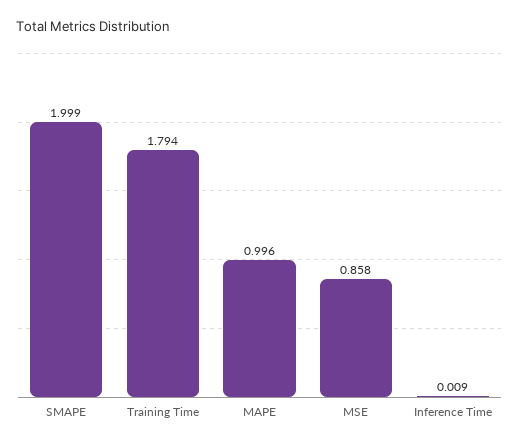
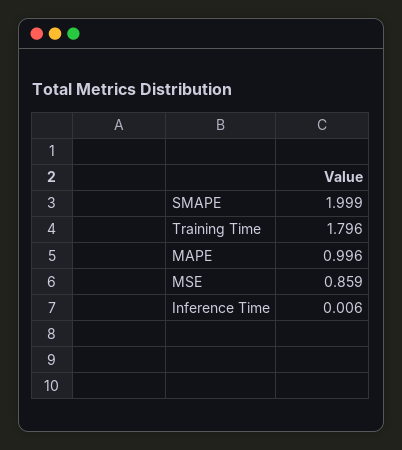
  {
    "SMAPE": 1.999,
-   "Training Time": 1.794,
+   "Training Time": 1.796,
    "MAPE": 0.996,
-   "MSE": 0.858,
+   "MSE": 0.859,
-   "Inference Time": 0.009
+   "Inference Time": 0.006
  }

